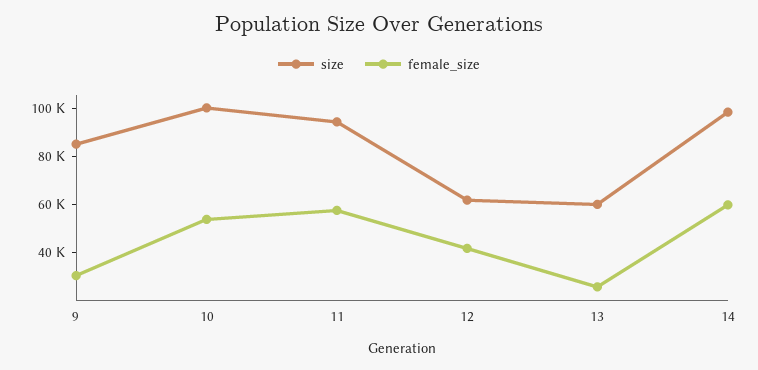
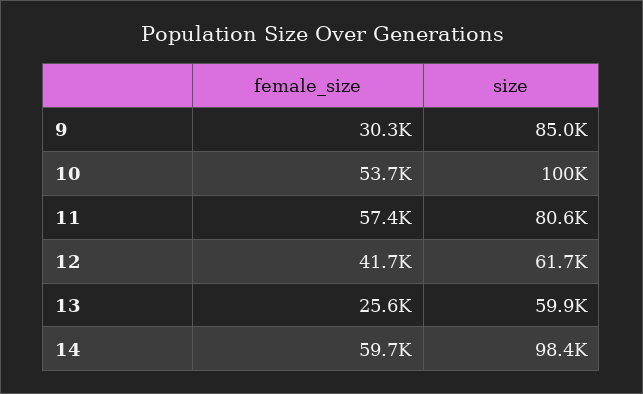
  {
    "size": {
      "9": 85000,
      "10": 100000,
-     "11": 95000,
+     "11": 80600,
      "12": 61700,
      "13": 59900,
      "14": 98400
    },
    "female_size": {
      "9": 30300,
      "10": 53700,
      "11": 57400,
      "12": 41700,
      "13": 25600,
      "14": 59700
    }
  }

